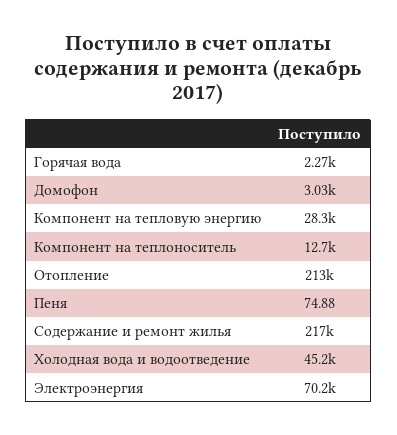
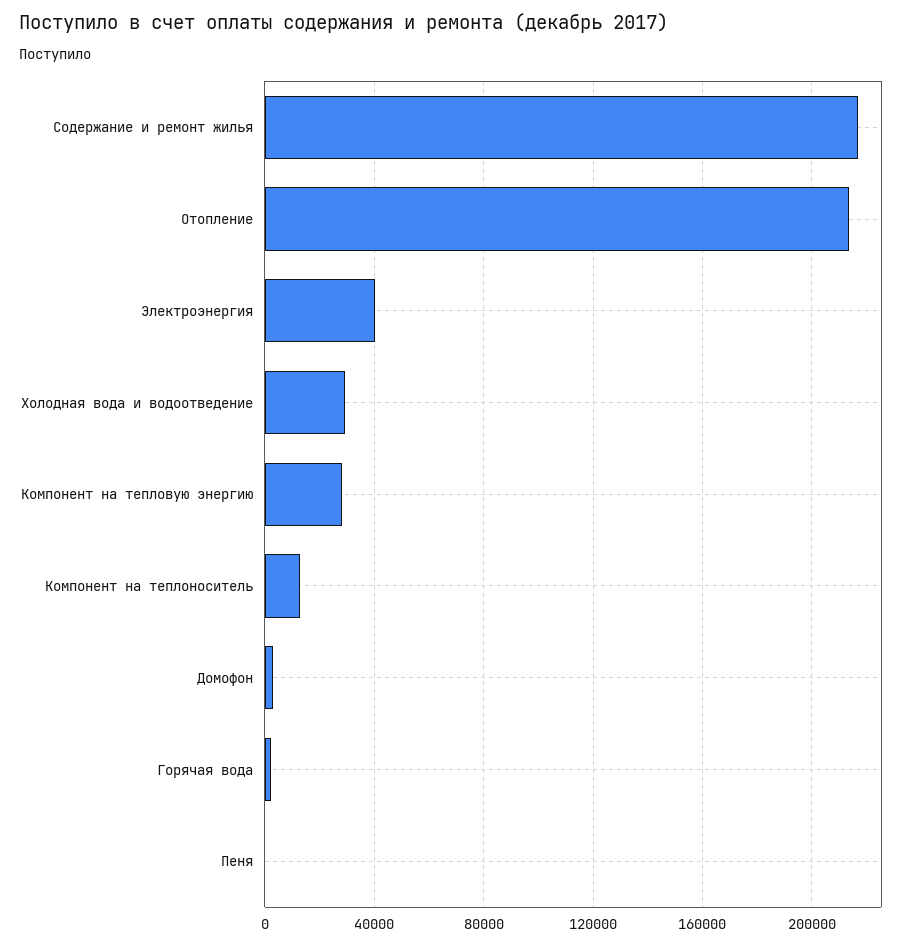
  {
    "Горячая вода": 2270,
    "Домофон": 3030,
    "Компонент на тепловую энергию": 28300,
    "Компонент на теплоноситель": 12700,
    "Отопление": 213000,
    "Пеня": 74.88,
    "Содержание и ремонт жилья": 217000,
-   "Холодная вода и водоотведение": 45200,
+   "Холодная вода и водоотведение": 30000,
-   "Электроэнергия": 70200
+   "Электроэнергия": 40000
  }

